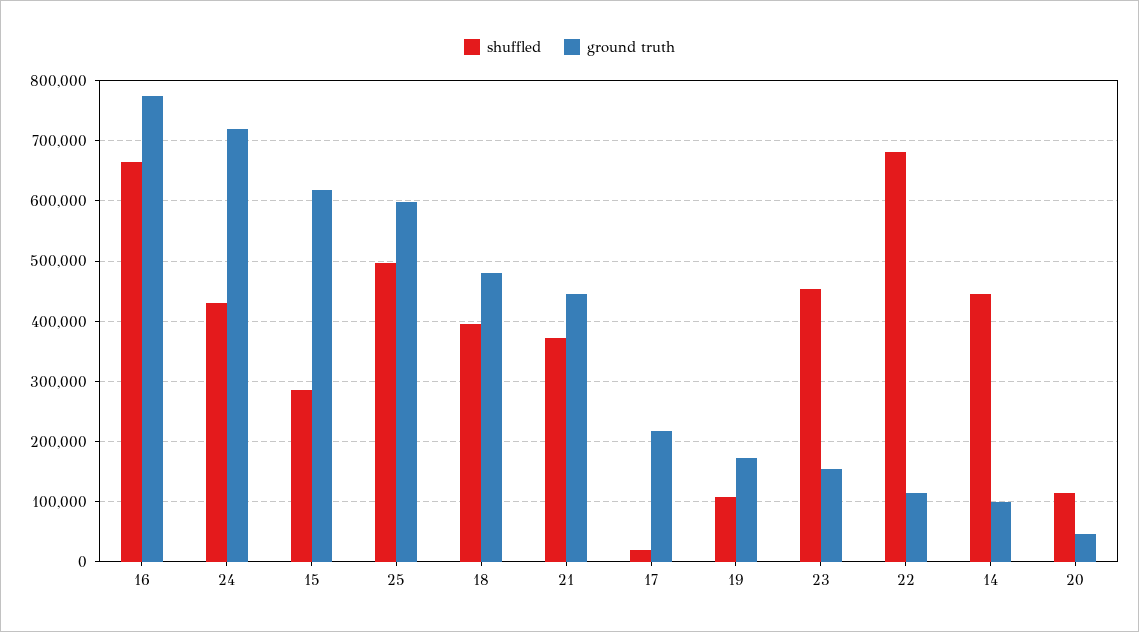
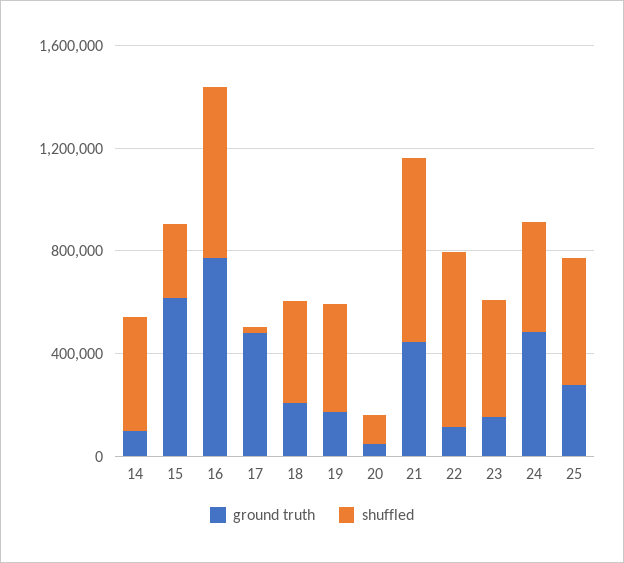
  {
    "shuffled": {
      "16": 660000,
      "24": 430000,
      "15": 290000,
      "25": 500000,
      "18": 390000,
-     "21": 370000,
+     "21": 700000,
      "17": 20000,
-     "19": 110000,
+     "19": 400000,
      "23": 450000,
      "22": 680000,
      "14": 440000,
      "20": 110000
    },
    "ground truth": {
      "16": 770000,
-     "24": 720000,
+     "24": 500000,
      "15": 620000,
-     "25": 600000,
+     "25": 300000,
-     "18": 480000,
+     "18": 200000,
      "21": 440000,
-     "17": 220000,
+     "17": 500000,
      "19": 170000,
      "23": 150000,
      "22": 110000,
      "14": 100000,
      "20": 50000
    }
  }

